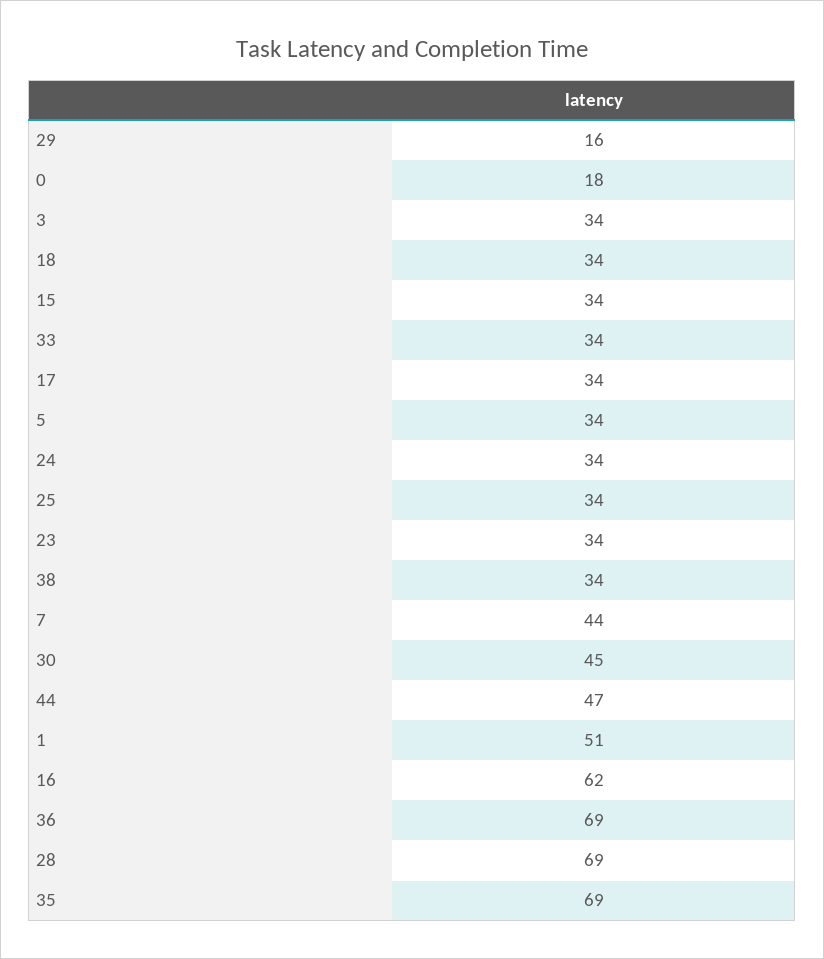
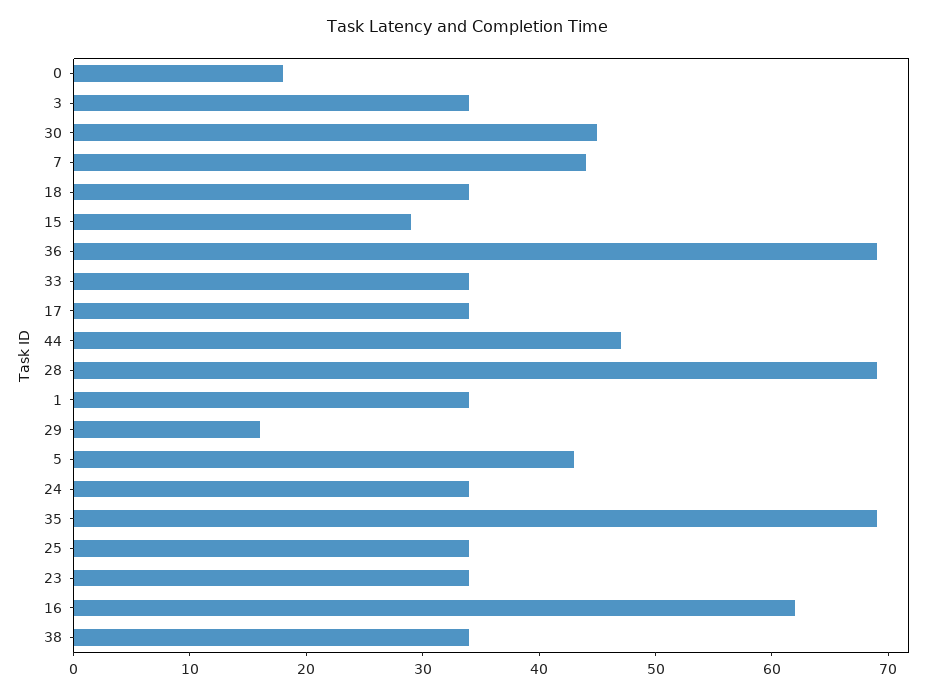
  {
    "29": 16,
    "0": 18,
    "3": 34,
    "18": 34,
-   "15": 34,
+   "15": 29,
    "33": 34,
    "17": 34,
-   "5": 34,
+   "5": 43,
    "24": 34,
    "25": 34,
    "23": 34,
    "38": 34,
    "7": 44,
    "30": 45,
    "44": 47,
-   "1": 51,
+   "1": 34,
    "16": 62,
    "36": 69,
    "28": 69,
    "35": 69
  }

